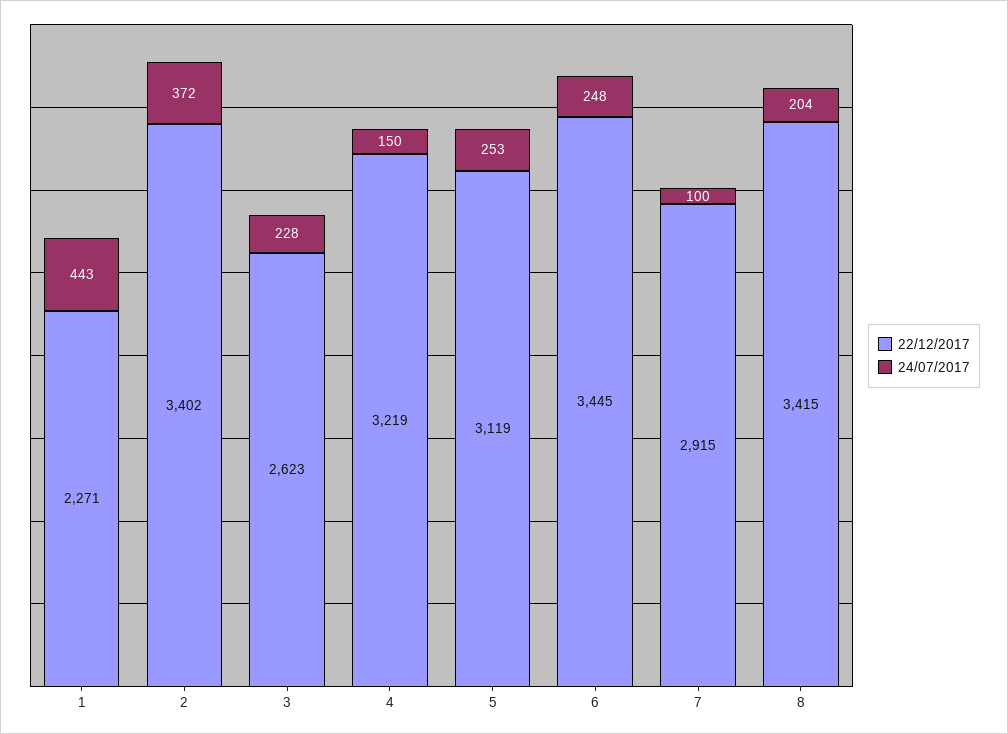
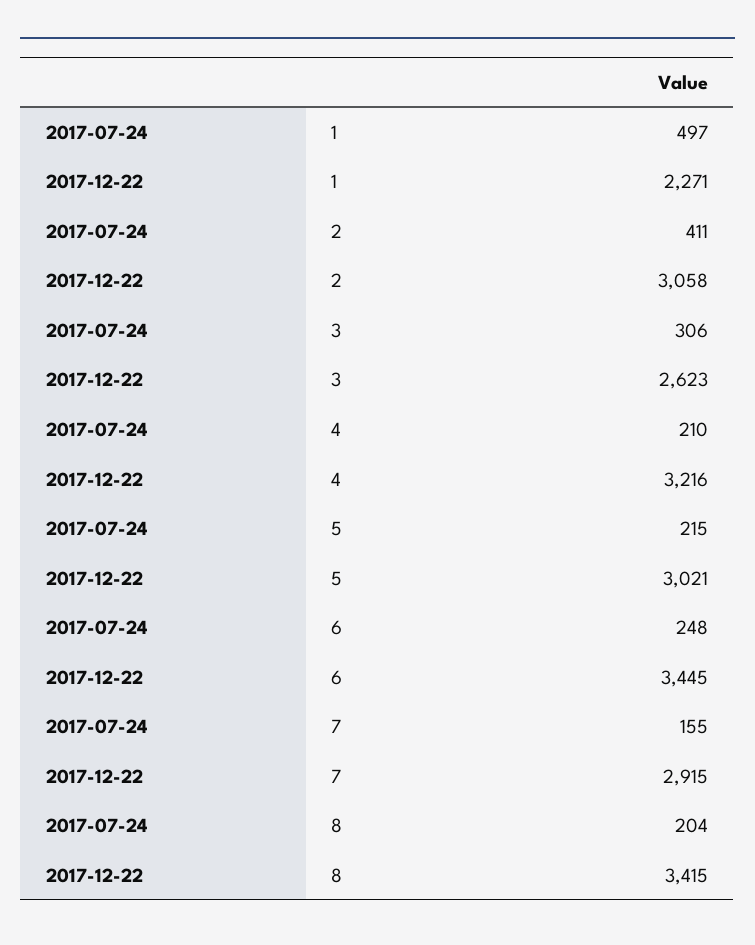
  {
    "22/12/2017": {
      "1": 2271,
-     "2": 3402,
+     "2": 3058,
      "3": 2623,
-     "4": 3219,
+     "4": 3216,
-     "5": 3119,
+     "5": 3021,
      "6": 3445,
      "7": 2915,
      "8": 3415
    },
    "24/07/2017": {
-     "1": 443,
+     "1": 497,
-     "2": 372,
+     "2": 411,
-     "3": 228,
+     "3": 306,
-     "4": 150,
+     "4": 210,
-     "5": 253,
+     "5": 215,
      "6": 248,
-     "7": 100,
+     "7": 155,
      "8": 204
    }
  }

